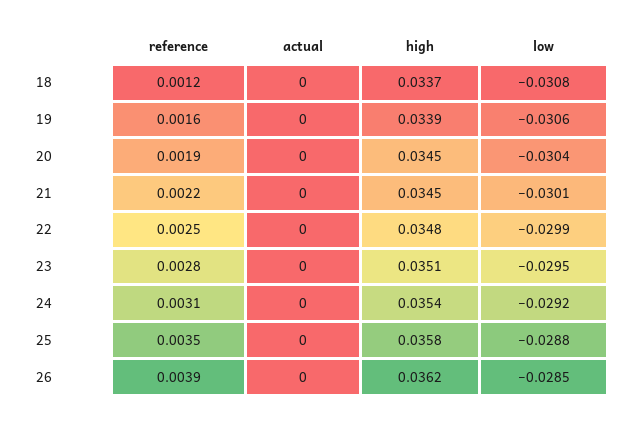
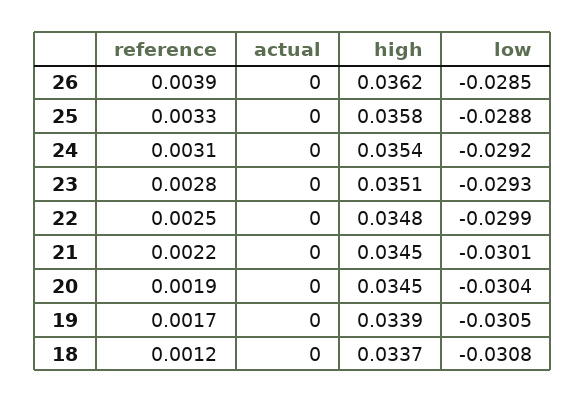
  {
    "reference": {
      "18": 0.0012,
-     "19": 0.0016,
+     "19": 0.0017,
      "20": 0.0019,
      "21": 0.0022,
      "22": 0.0025,
      "23": 0.0028,
      "24": 0.0031,
-     "25": 0.0035,
+     "25": 0.0033,
      "26": 0.0039
    },
    "actual": {
      "18": 0,
      "19": 0,
      "20": 0,
      "21": 0,
      "22": 0,
      "23": 0,
      "24": 0,
      "25": 0,
      "26": 0
    },
    "high": {
      "18": 0.0337,
      "19": 0.0339,
      "20": 0.0345,
      "21": 0.0345,
      "22": 0.0348,
      "23": 0.0351,
      "24": 0.0354,
      "25": 0.0358,
      "26": 0.0362
    },
    "low": {
      "18": -0.0308,
-     "19": -0.0306,
+     "19": -0.0305,
      "20": -0.0304,
      "21": -0.0301,
      "22": -0.0299,
-     "23": -0.0295,
+     "23": -0.0293,
      "24": -0.0292,
      "25": -0.0288,
      "26": -0.0285
    }
  }

